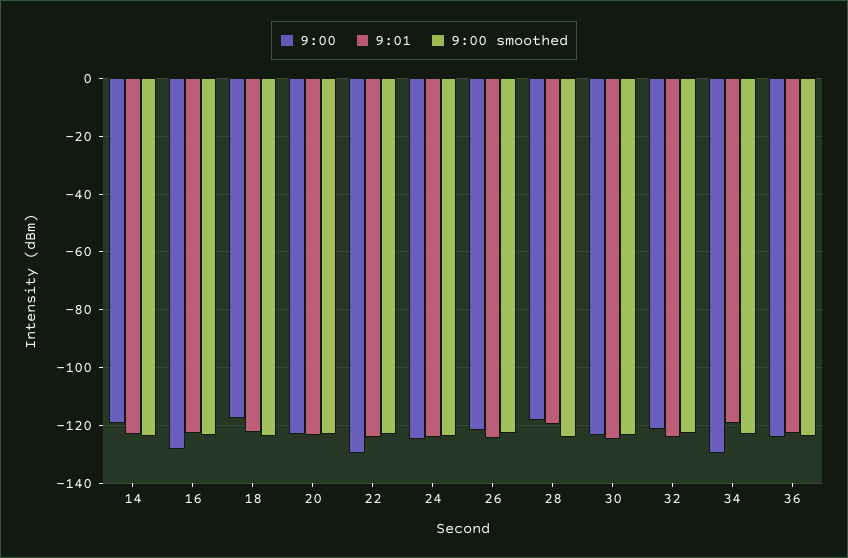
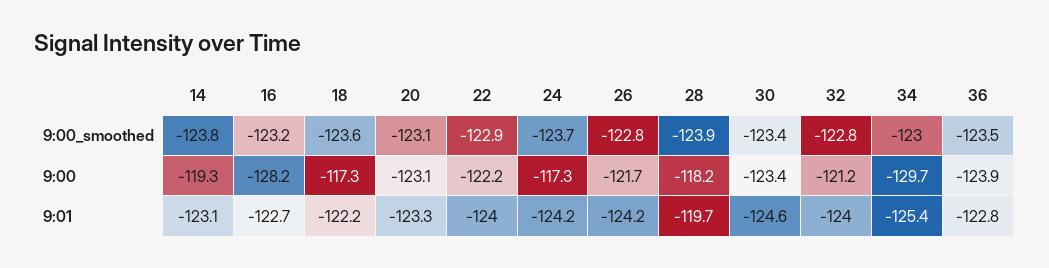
  {
    "9:00": {
      "14": -119.3,
      "16": -128.2,
      "18": -117.3,
      "20": -123.1,
-     "22": -130,
+     "22": -122.2,
-     "24": -125,
+     "24": -117.3,
      "26": -121.7,
      "28": -118.2,
      "30": -123.4,
      "32": -121.2,
      "34": -129.7,
      "36": -123.9
    },
    "9:01": {
      "14": -123.1,
      "16": -122.7,
      "18": -122.2,
      "20": -123.3,
      "22": -124,
      "24": -124.2,
      "26": -124.2,
      "28": -119.7,
      "30": -124.6,
      "32": -124,
-     "34": -120,
+     "34": -125.4,
      "36": -122.8
    },
    "9:00 smoothed": {
      "14": -123.8,
      "16": -123.2,
      "18": -123.6,
      "20": -123.1,
      "22": -122.9,
      "24": -123.7,
      "26": -122.8,
      "28": -123.9,
      "30": -123.4,
      "32": -122.8,
      "34": -123,
      "36": -123.5
    }
  }

